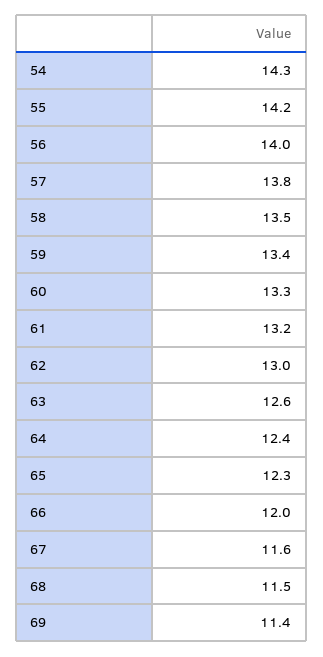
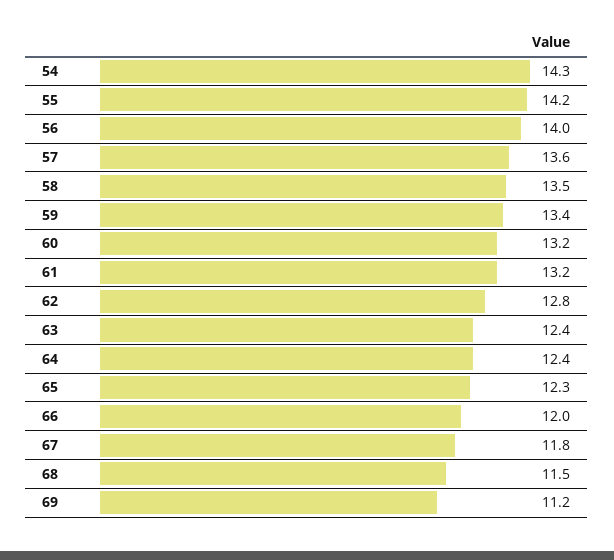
  {
    "54": 14.3,
    "55": 14.2,
    "56": 14,
-   "57": 13.8,
+   "57": 13.6,
    "58": 13.5,
    "59": 13.4,
-   "60": 13.3,
+   "60": 13.2,
    "61": 13.2,
-   "62": 13,
+   "62": 12.8,
-   "63": 12.6,
+   "63": 12.4,
    "64": 12.4,
    "65": 12.3,
    "66": 12,
-   "67": 11.6,
+   "67": 11.8,
    "68": 11.5,
-   "69": 11.4
+   "69": 11.2
  }

